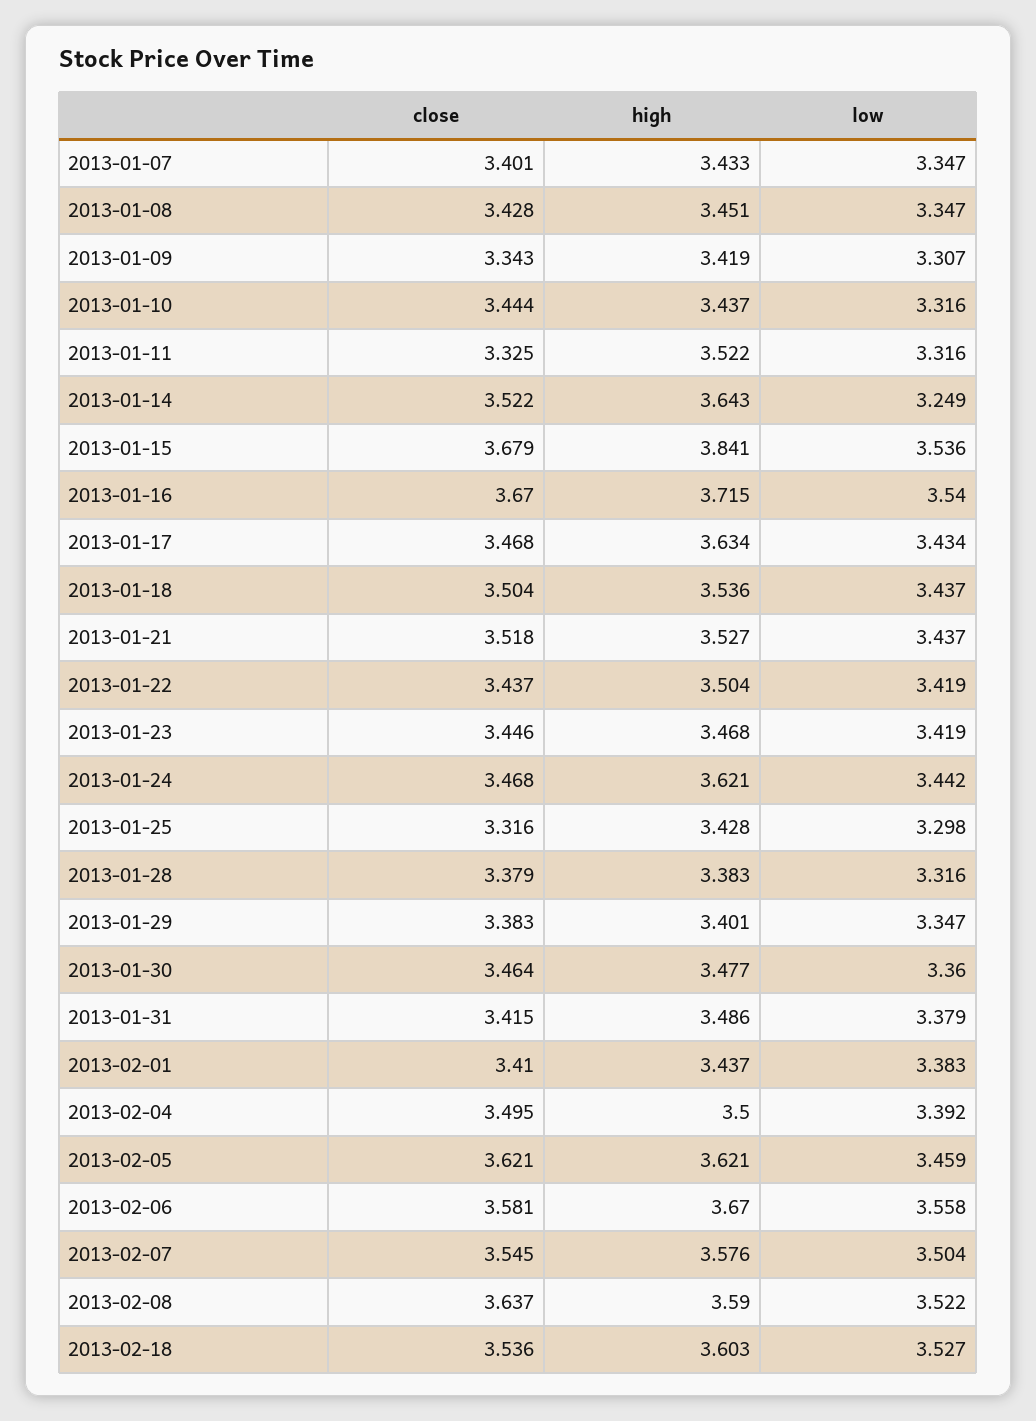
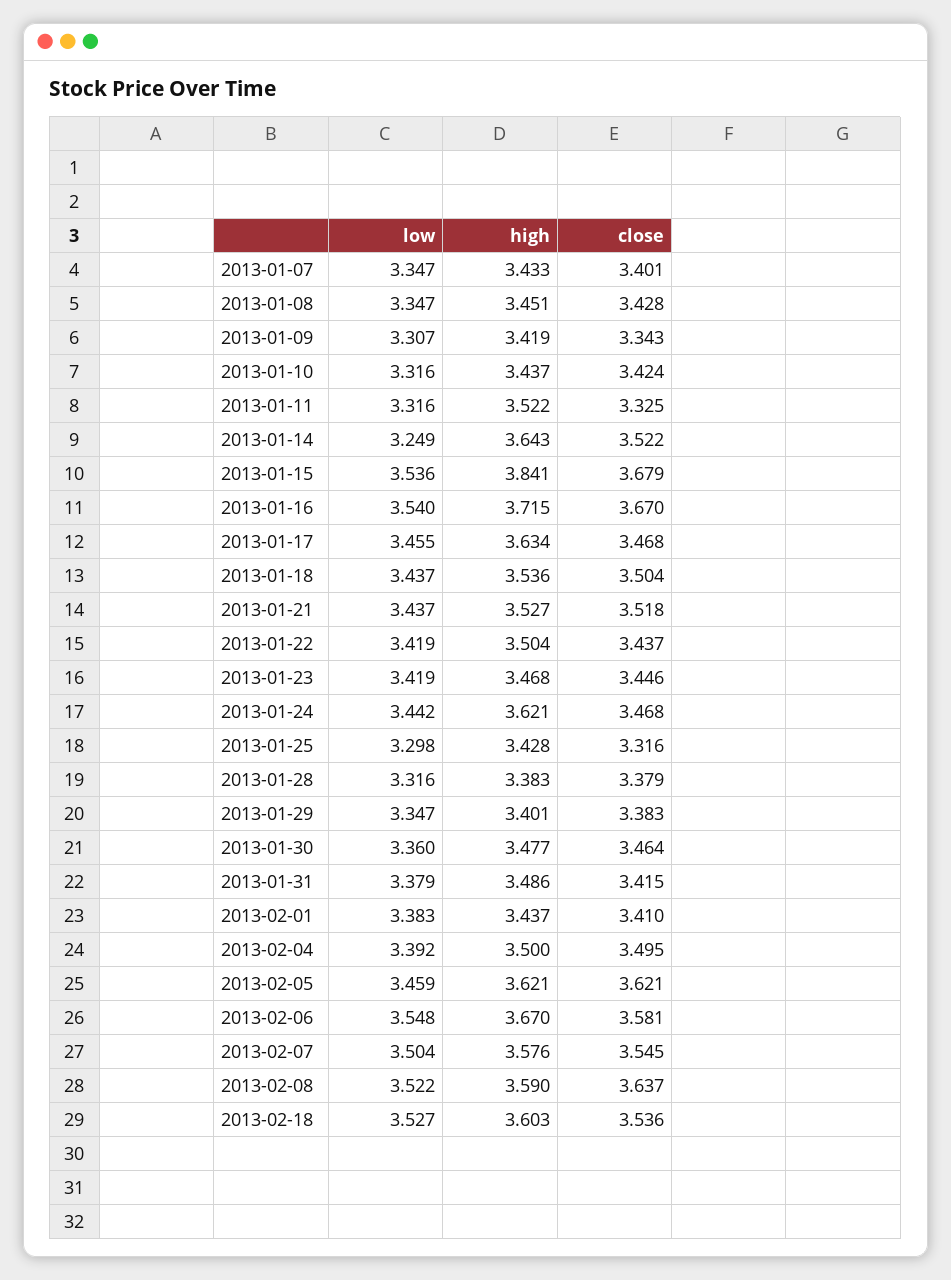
  {
    "close": {
      "2013-01-07": 3.401,
      "2013-01-08": 3.428,
      "2013-01-09": 3.343,
-     "2013-01-10": 3.444,
+     "2013-01-10": 3.424,
      "2013-01-11": 3.325,
      "2013-01-14": 3.522,
      "2013-01-15": 3.679,
      "2013-01-16": 3.67,
      "2013-01-17": 3.468,
      "2013-01-18": 3.504,
      "2013-01-21": 3.518,
      "2013-01-22": 3.437,
      "2013-01-23": 3.446,
      "2013-01-24": 3.468,
      "2013-01-25": 3.316,
      "2013-01-28": 3.379,
      "2013-01-29": 3.383,
      "2013-01-30": 3.464,
      "2013-01-31": 3.415,
      "2013-02-01": 3.41,
      "2013-02-04": 3.495,
      "2013-02-05": 3.621,
      "2013-02-06": 3.581,
      "2013-02-07": 3.545,
      "2013-02-08": 3.637,
      "2013-02-18": 3.536
    },
    "high": {
      "2013-01-07": 3.433,
      "2013-01-08": 3.451,
      "2013-01-09": 3.419,
      "2013-01-10": 3.437,
      "2013-01-11": 3.522,
      "2013-01-14": 3.643,
      "2013-01-15": 3.841,
      "2013-01-16": 3.715,
      "2013-01-17": 3.634,
      "2013-01-18": 3.536,
      "2013-01-21": 3.527,
      "2013-01-22": 3.504,
      "2013-01-23": 3.468,
      "2013-01-24": 3.621,
      "2013-01-25": 3.428,
      "2013-01-28": 3.383,
      "2013-01-29": 3.401,
      "2013-01-30": 3.477,
      "2013-01-31": 3.486,
      "2013-02-01": 3.437,
      "2013-02-04": 3.5,
      "2013-02-05": 3.621,
      "2013-02-06": 3.67,
      "2013-02-07": 3.576,
      "2013-02-08": 3.59,
      "2013-02-18": 3.603
    },
    "low": {
      "2013-01-07": 3.347,
      "2013-01-08": 3.347,
      "2013-01-09": 3.307,
      "2013-01-10": 3.316,
      "2013-01-11": 3.316,
      "2013-01-14": 3.249,
      "2013-01-15": 3.536,
      "2013-01-16": 3.54,
-     "2013-01-17": 3.434,
+     "2013-01-17": 3.455,
      "2013-01-18": 3.437,
      "2013-01-21": 3.437,
      "2013-01-22": 3.419,
      "2013-01-23": 3.419,
      "2013-01-24": 3.442,
      "2013-01-25": 3.298,
      "2013-01-28": 3.316,
      "2013-01-29": 3.347,
      "2013-01-30": 3.36,
      "2013-01-31": 3.379,
      "2013-02-01": 3.383,
      "2013-02-04": 3.392,
      "2013-02-05": 3.459,
-     "2013-02-06": 3.558,
+     "2013-02-06": 3.548,
      "2013-02-07": 3.504,
      "2013-02-08": 3.522,
      "2013-02-18": 3.527
    }
  }

